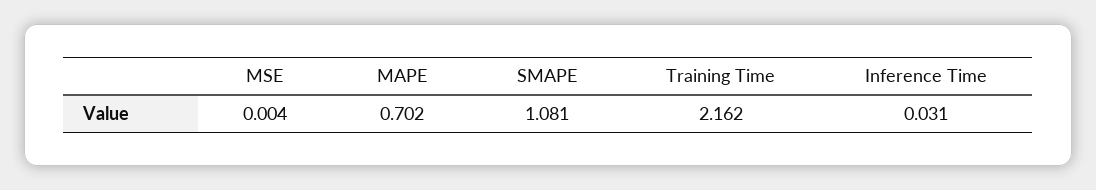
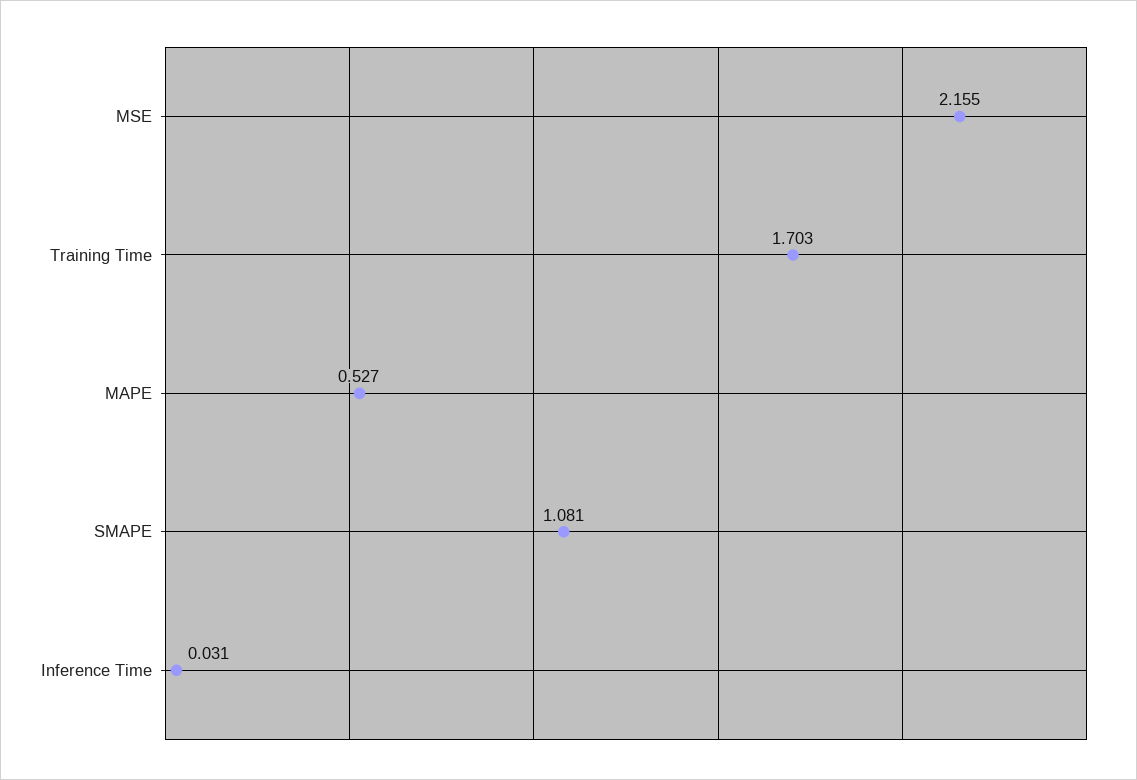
  {
-   "MSE": 0.004,
+   "MSE": 2.155,
-   "MAPE": 0.702,
+   "MAPE": 0.527,
    "SMAPE": 1.081,
-   "Training Time": 2.162,
+   "Training Time": 1.703,
    "Inference Time": 0.031
  }

